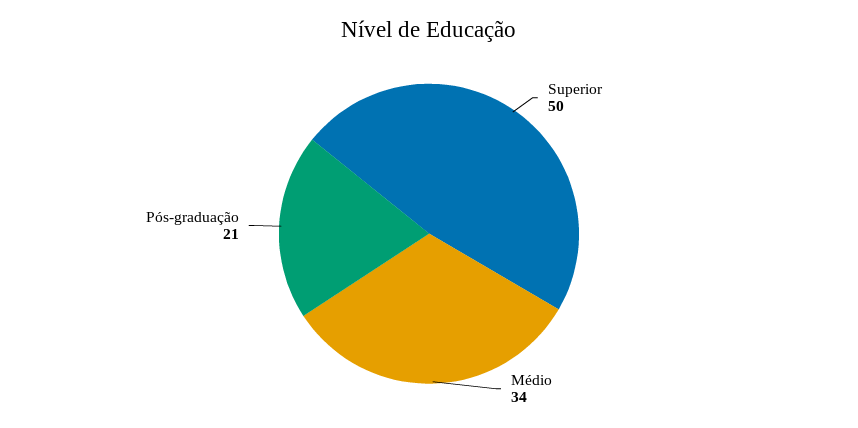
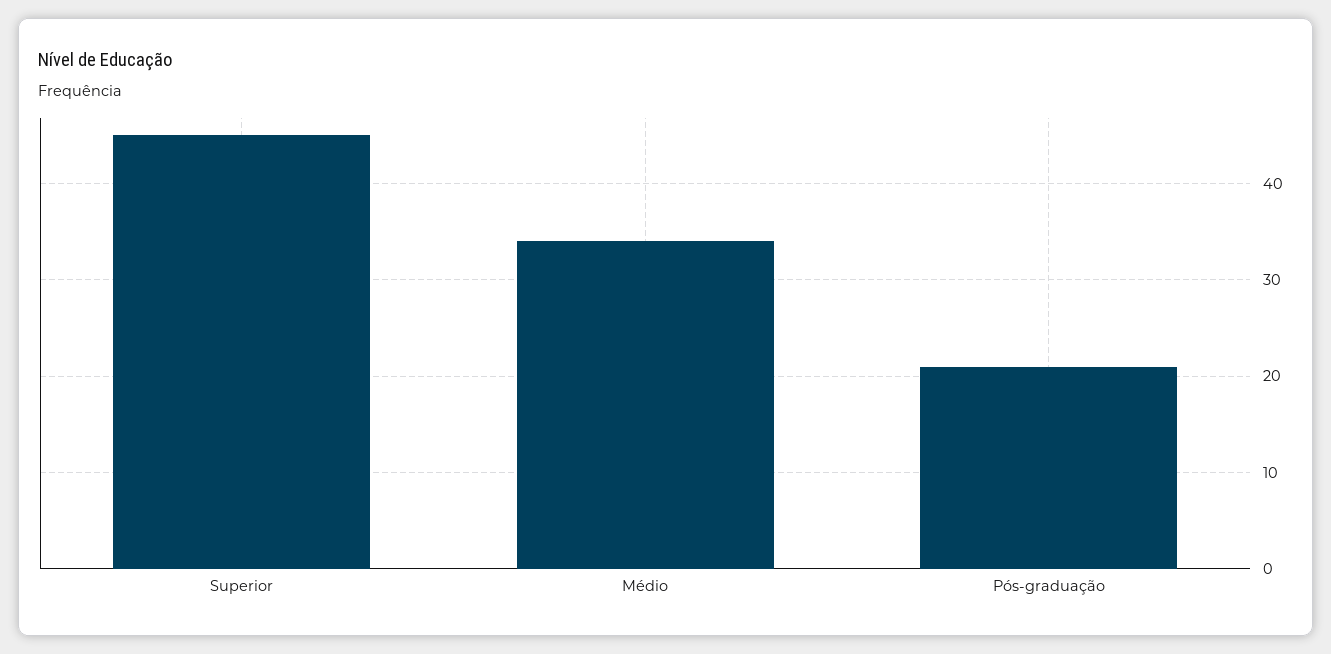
  {
-   "Superior": 50,
+   "Superior": 45,
    "Médio": 34,
    "Pós-graduação": 21
  }

